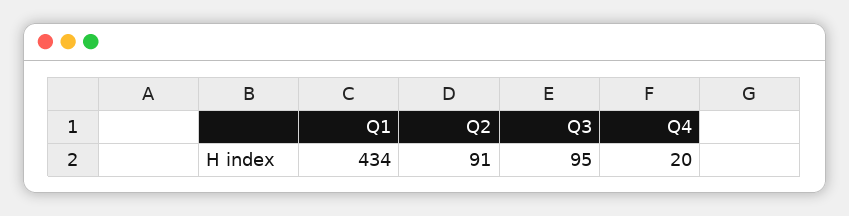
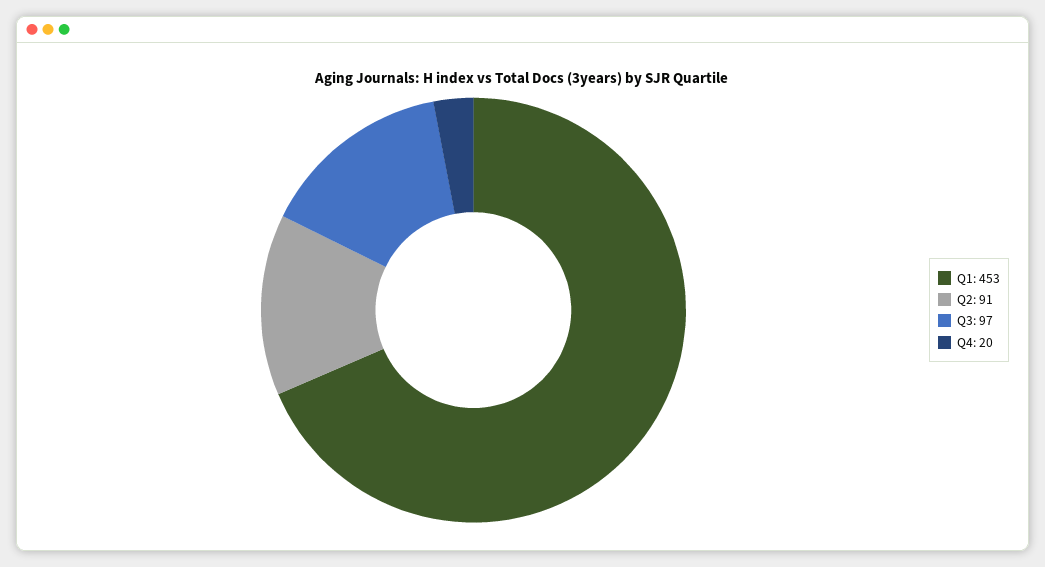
  {
-   "Q1": 434,
+   "Q1": 453,
    "Q2": 91,
-   "Q3": 95,
+   "Q3": 97,
    "Q4": 20
  }

